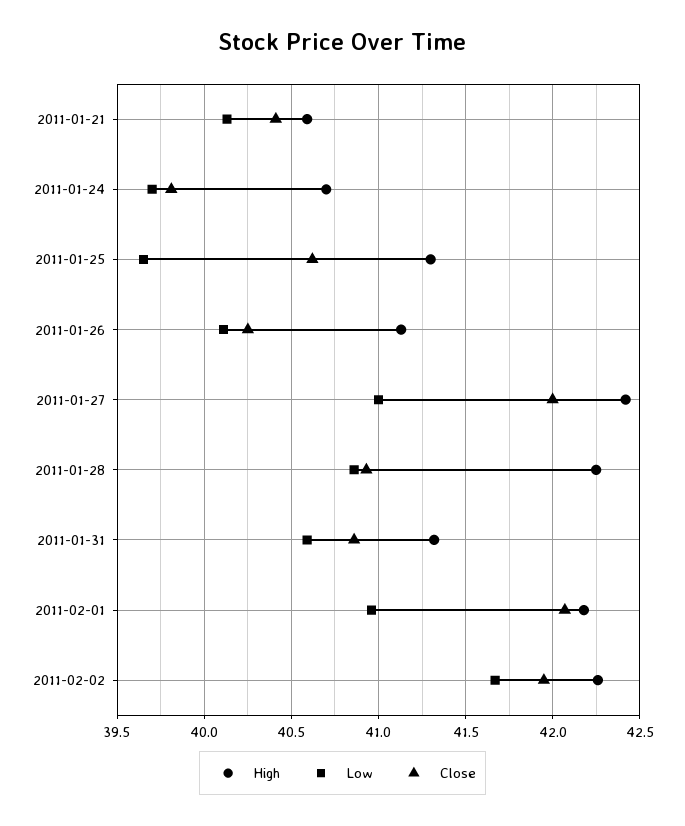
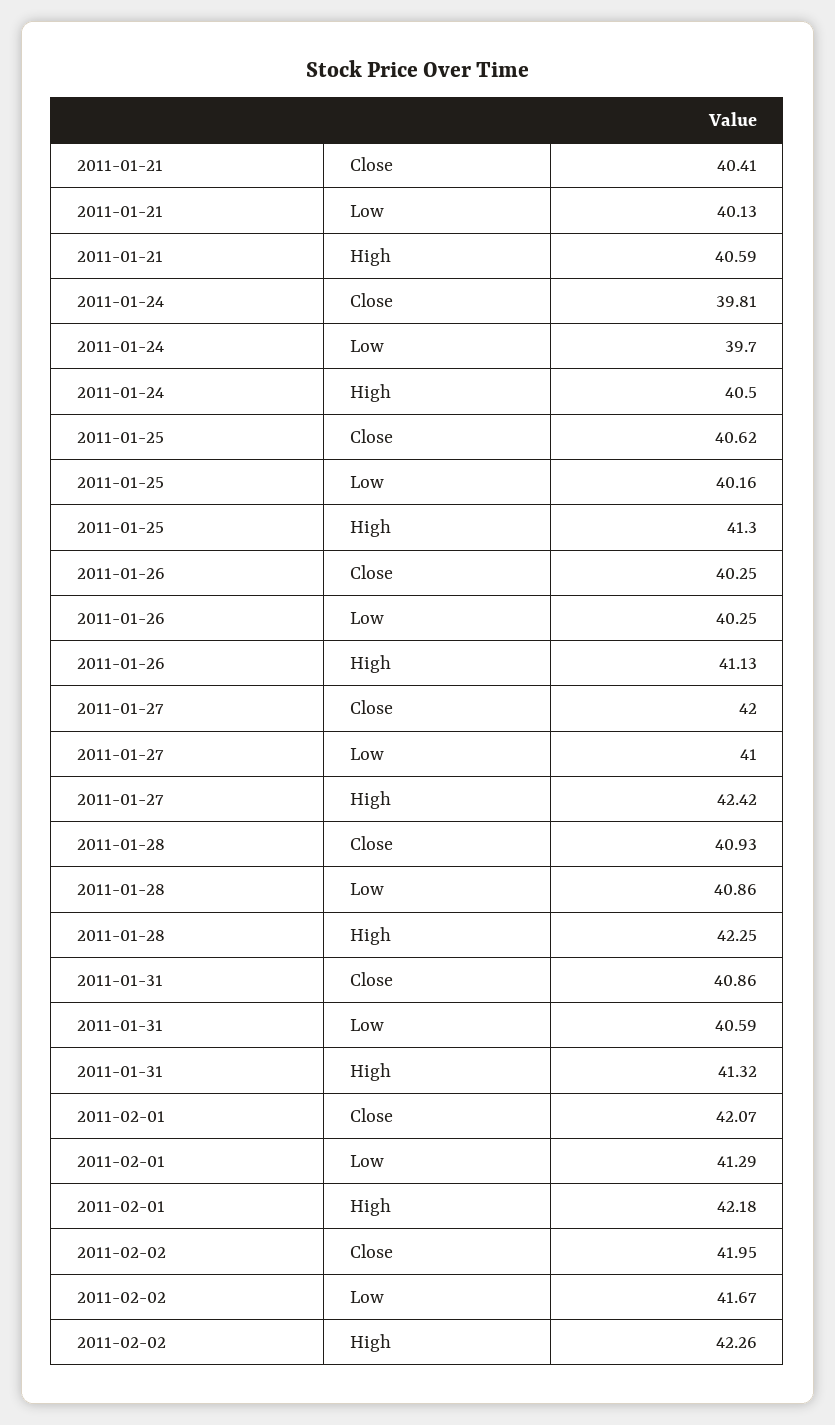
  {
    "High": {
      "2011-01-21": 40.59,
-     "2011-01-24": 40.7,
+     "2011-01-24": 40.5,
      "2011-01-25": 41.3,
      "2011-01-26": 41.13,
      "2011-01-27": 42.42,
      "2011-01-28": 42.25,
      "2011-01-31": 41.32,
      "2011-02-01": 42.18,
      "2011-02-02": 42.26
    },
    "Low": {
      "2011-01-21": 40.13,
      "2011-01-24": 39.7,
-     "2011-01-25": 39.65,
+     "2011-01-25": 40.16,
-     "2011-01-26": 40.1,
+     "2011-01-26": 40.25,
      "2011-01-27": 41,
      "2011-01-28": 40.86,
      "2011-01-31": 40.59,
-     "2011-02-01": 40.95,
+     "2011-02-01": 41.29,
      "2011-02-02": 41.67
    },
    "Close": {
      "2011-01-21": 40.41,
      "2011-01-24": 39.81,
      "2011-01-25": 40.62,
      "2011-01-26": 40.25,
      "2011-01-27": 42,
      "2011-01-28": 40.93,
      "2011-01-31": 40.86,
      "2011-02-01": 42.07,
      "2011-02-02": 41.95
    }
  }

